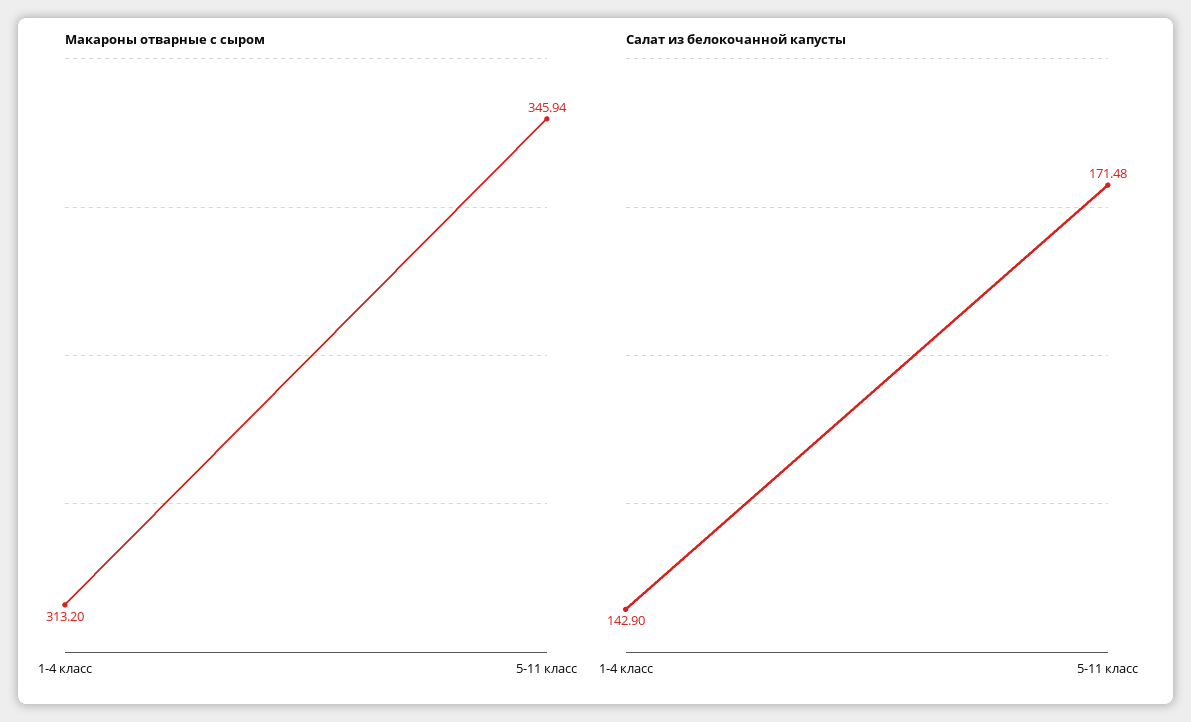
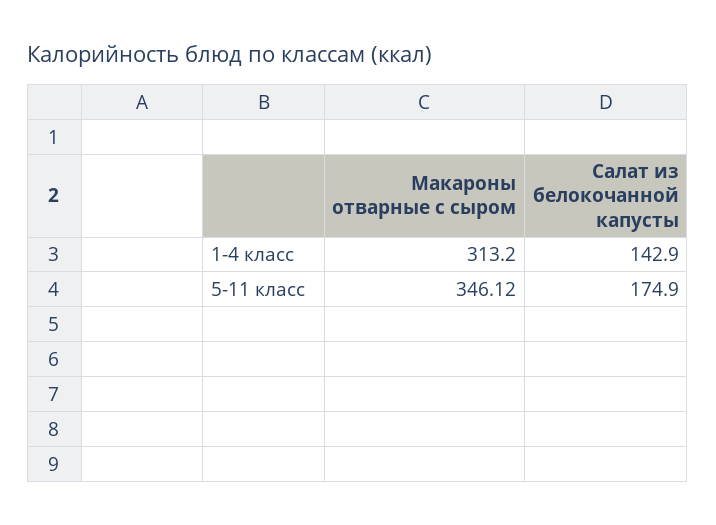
  {
    "Макароны отварные с сыром": {
      "1-4 класс": 313.2,
-     "5-11 класс": 345.94
+     "5-11 класс": 346.12
    },
    "Салат из белокочанной капусты": {
      "1-4 класс": 142.9,
-     "5-11 класс": 171.48
+     "5-11 класс": 174.9
    }
  }

